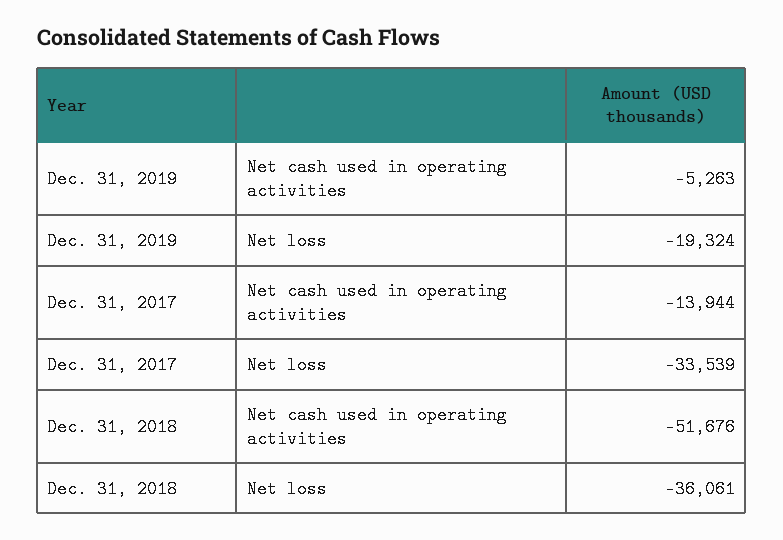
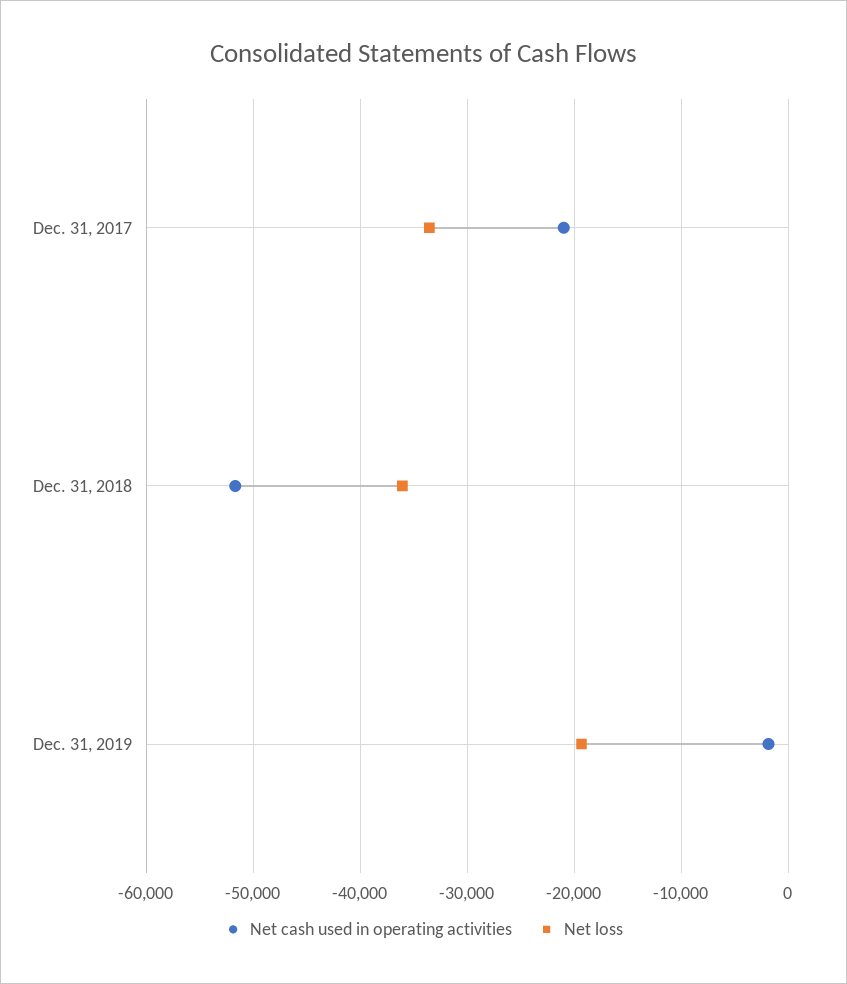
  {
    "Net cash used in operating activities": {
-     "Dec. 31, 2019": -5263,
+     "Dec. 31, 2019": -2000,
-     "Dec. 31, 2017": -13944,
+     "Dec. 31, 2017": -21000,
      "Dec. 31, 2018": -51676
    },
    "Net loss": {
      "Dec. 31, 2019": -19324,
      "Dec. 31, 2017": -33539,
      "Dec. 31, 2018": -36061
    }
  }

